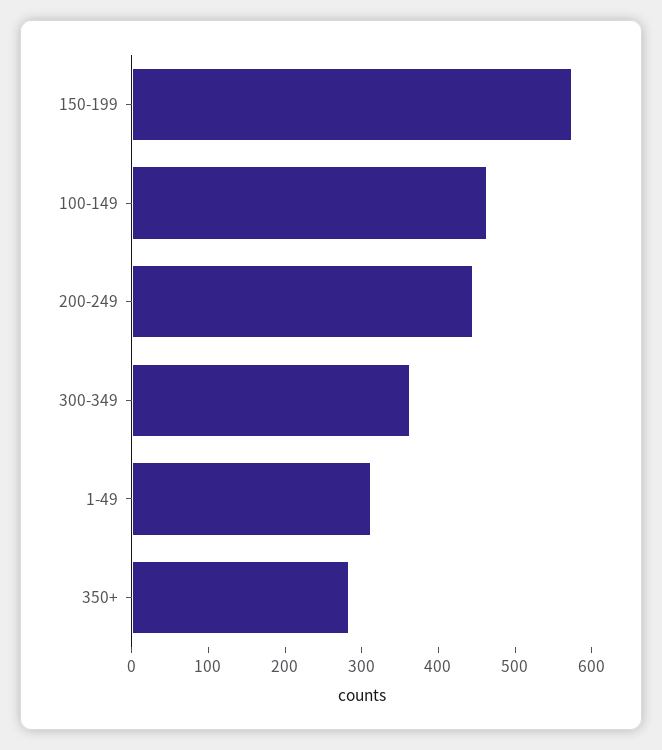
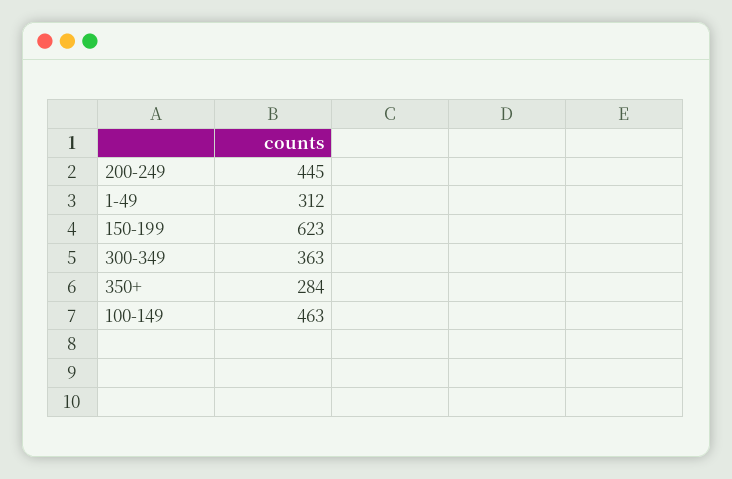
  {
-   "150-199": 580,
+   "150-199": 623,
    "100-149": 463,
    "200-249": 445,
    "300-349": 363,
    "1-49": 312,
    "350+": 284
  }

